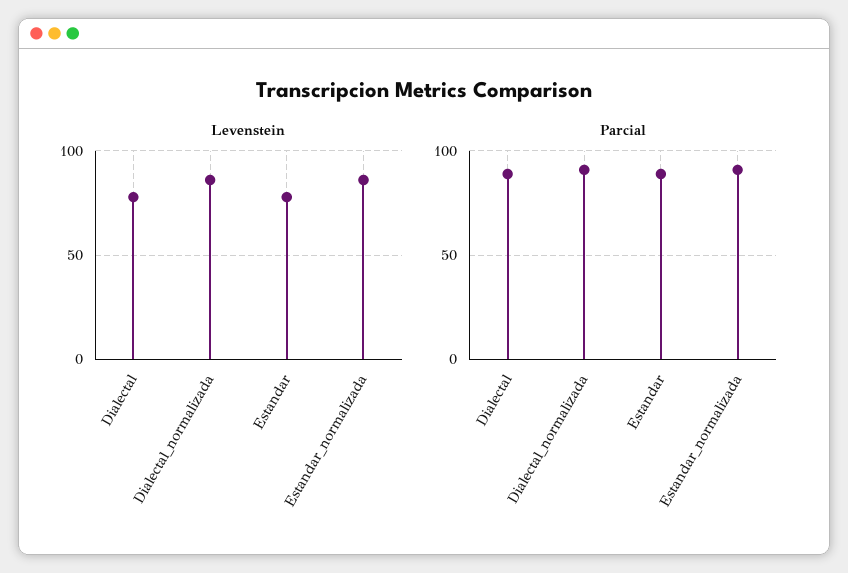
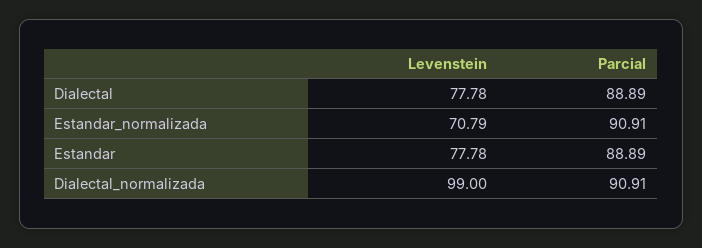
  {
    "Levenstein": {
      "Dialectal": 77.78,
-     "Dialectal_normalizada": 85,
+     "Dialectal_normalizada": 99,
      "Estandar": 77.78,
-     "Estandar_normalizada": 85
+     "Estandar_normalizada": 70.79
    },
    "Parcial": {
      "Dialectal": 88.89,
      "Dialectal_normalizada": 90.91,
      "Estandar": 88.89,
      "Estandar_normalizada": 90.91
    }
  }

